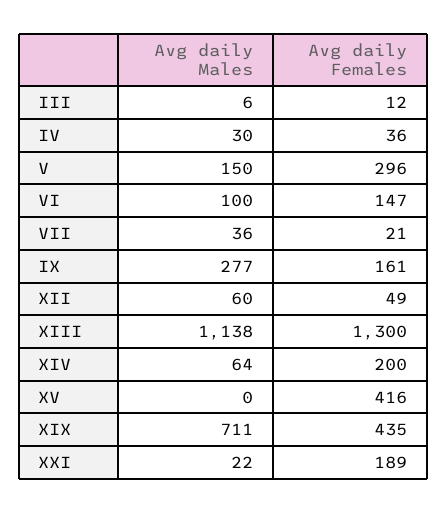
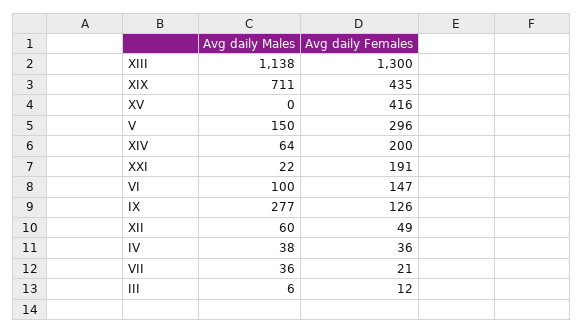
  {
    "Avg daily Males": {
      "III": 6,
-     "IV": 30,
+     "IV": 38,
      "V": 150,
      "VI": 100,
      "VII": 36,
      "IX": 277,
      "XII": 60,
      "XIII": 1138,
      "XIV": 64,
      "XV": 0,
      "XIX": 711,
      "XXI": 22
    },
    "Avg daily Females": {
      "III": 12,
      "IV": 36,
      "V": 296,
      "VI": 147,
      "VII": 21,
-     "IX": 161,
+     "IX": 126,
      "XII": 49,
      "XIII": 1300,
      "XIV": 200,
      "XV": 416,
      "XIX": 435,
-     "XXI": 189
+     "XXI": 191
    }
  }

